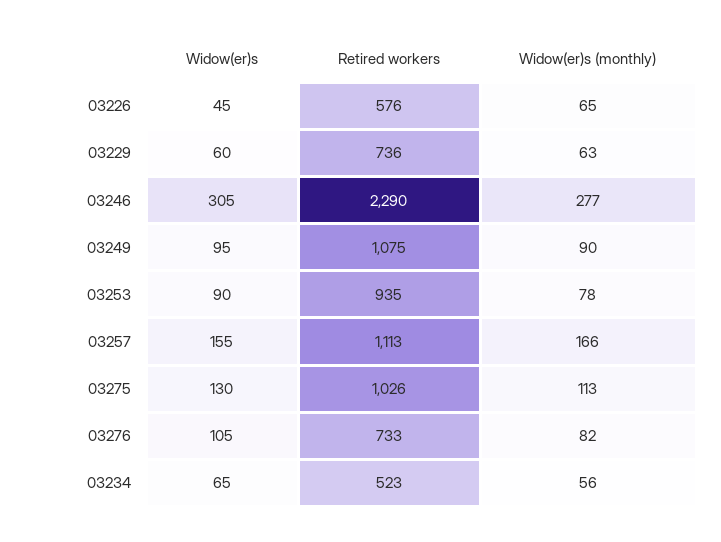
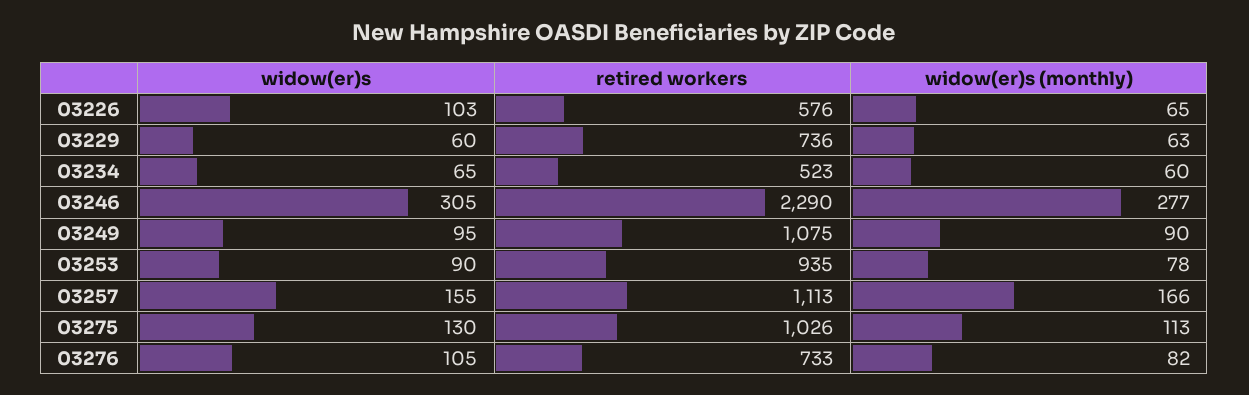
  {
    "Widow(er)s": {
-     "03226": 45,
+     "03226": 103,
      "03229": 60,
      "03246": 305,
      "03249": 95,
      "03253": 90,
      "03257": 155,
      "03275": 130,
      "03276": 105,
      "03234": 65
    },
    "Retired workers": {
      "03226": 576,
      "03229": 736,
      "03246": 2290,
      "03249": 1075,
      "03253": 935,
      "03257": 1113,
      "03275": 1026,
      "03276": 733,
      "03234": 523
    },
    "Widow(er)s (monthly)": {
      "03226": 65,
      "03229": 63,
      "03246": 277,
      "03249": 90,
      "03253": 78,
      "03257": 166,
      "03275": 113,
      "03276": 82,
-     "03234": 56
+     "03234": 60
    }
  }

